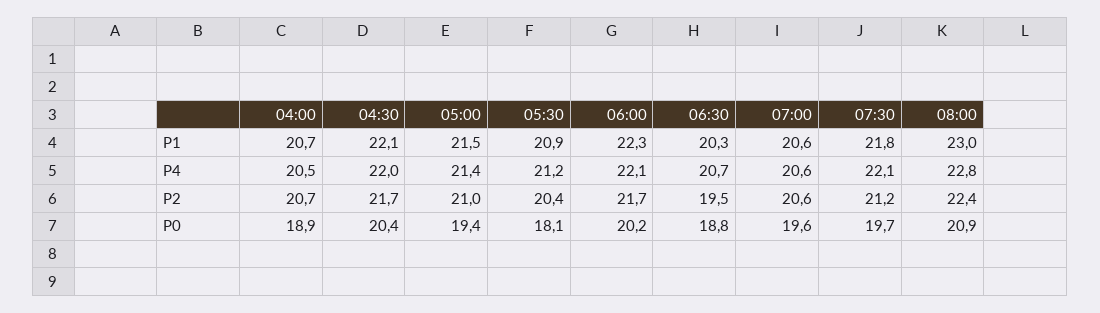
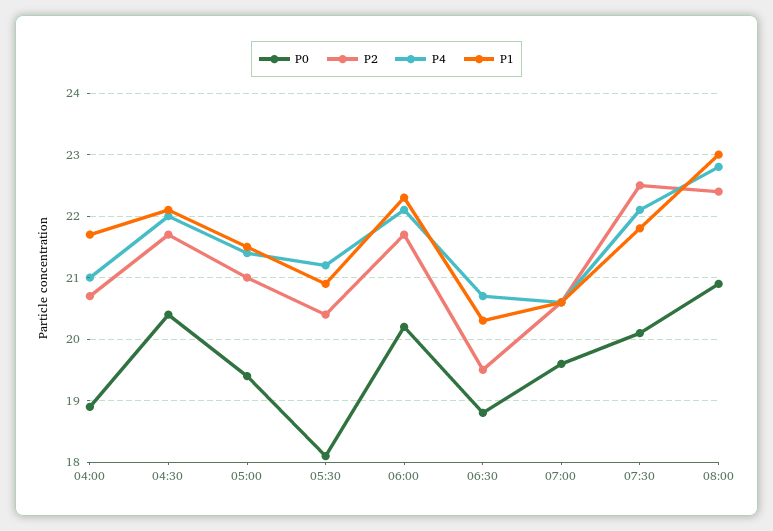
  {
    "P1": {
-     "04:00": 20.7,
+     "04:00": 21.7,
      "04:30": 22.1,
      "05:00": 21.5,
      "05:30": 20.9,
      "06:00": 22.3,
      "06:30": 20.3,
      "07:00": 20.6,
      "07:30": 21.8,
      "08:00": 23
    },
    "P4": {
-     "04:00": 20.5,
+     "04:00": 21,
      "04:30": 22,
      "05:00": 21.4,
      "05:30": 21.2,
      "06:00": 22.1,
      "06:30": 20.7,
      "07:00": 20.6,
      "07:30": 22.1,
      "08:00": 22.8
    },
    "P2": {
      "04:00": 20.7,
      "04:30": 21.7,
      "05:00": 21,
      "05:30": 20.4,
      "06:00": 21.7,
      "06:30": 19.5,
      "07:00": 20.6,
-     "07:30": 21.2,
+     "07:30": 22.5,
      "08:00": 22.4
    },
    "P0": {
      "04:00": 18.9,
      "04:30": 20.4,
      "05:00": 19.4,
      "05:30": 18.1,
      "06:00": 20.2,
      "06:30": 18.8,
      "07:00": 19.6,
-     "07:30": 19.7,
+     "07:30": 20.1,
      "08:00": 20.9
    }
  }

